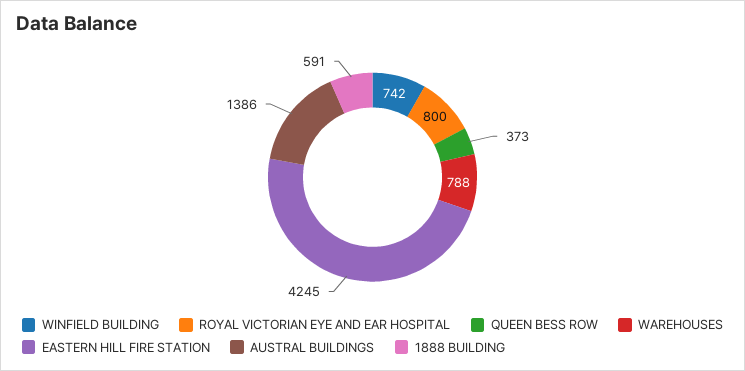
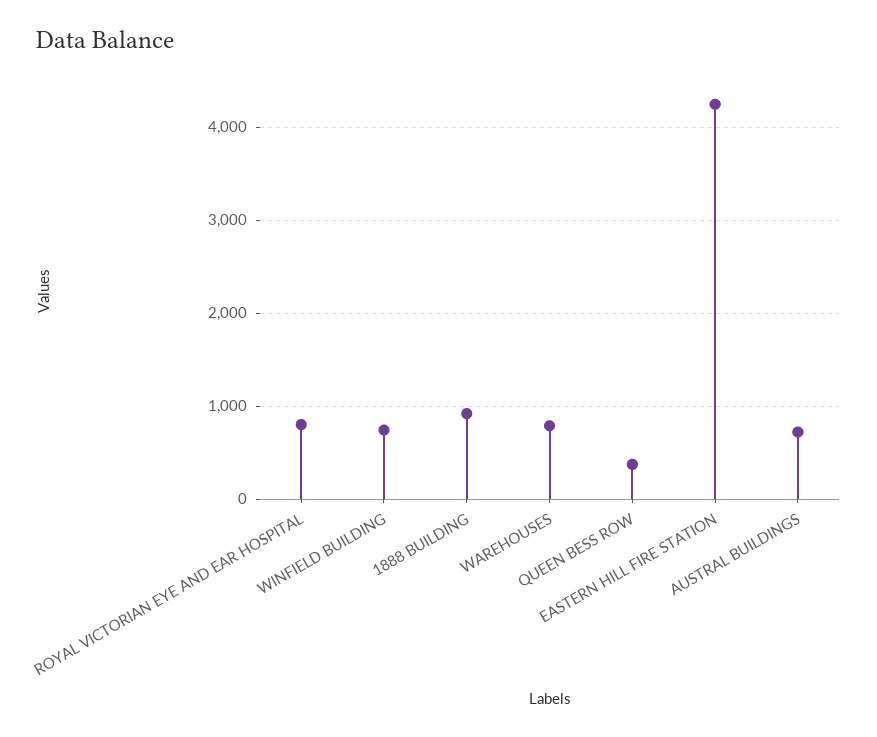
  {
    "WINFIELD BUILDING": 742,
    "ROYAL VICTORIAN EYE AND EAR HOSPITAL": 800,
    "QUEEN BESS ROW": 373,
    "WAREHOUSES": 788,
    "EASTERN HILL FIRE STATION": 4245,
-   "AUSTRAL BUILDINGS": 1386,
+   "AUSTRAL BUILDINGS": 700,
-   "1888 BUILDING": 591
+   "1888 BUILDING": 900
  }

